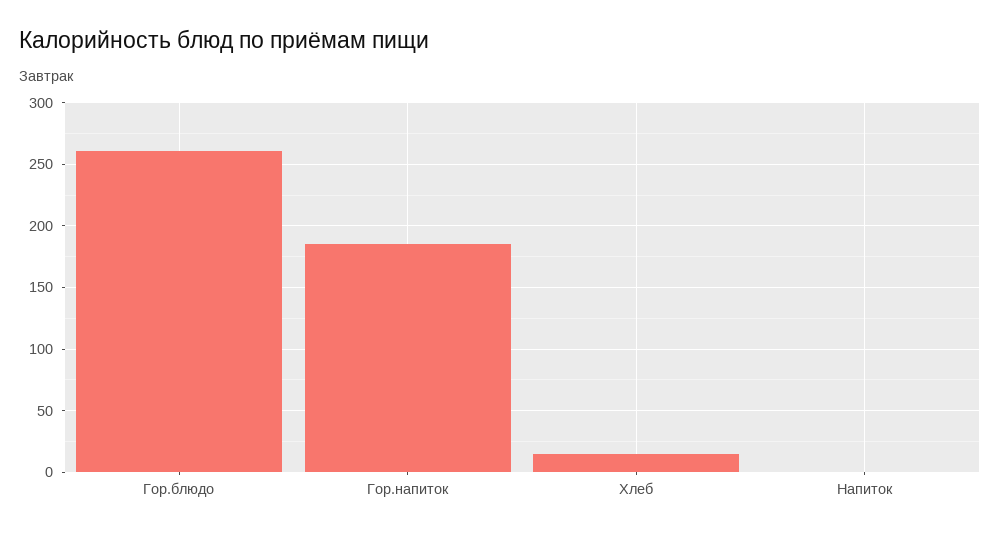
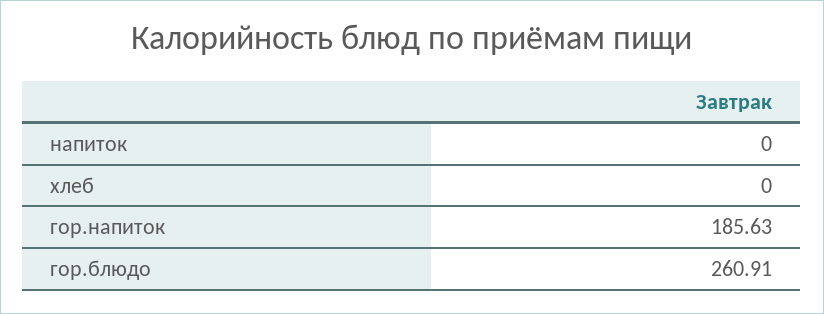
  {
    "Гор.блюдо": 260.91,
    "Гор.напиток": 185.63,
-   "Хлеб": 15,
+   "Хлеб": 0,
    "Напиток": 0
  }

